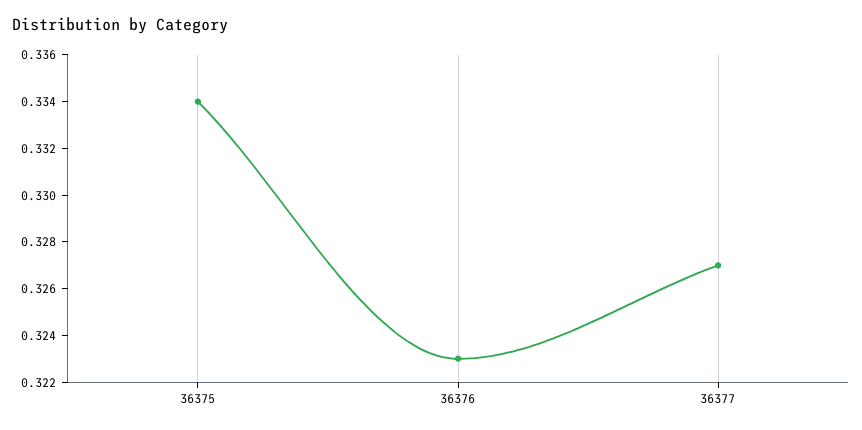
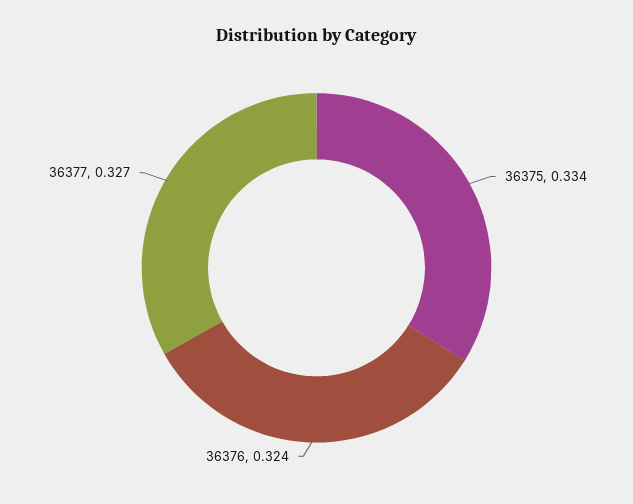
  {
    "36375": 0.334,
-   "36376": 0.323,
+   "36376": 0.324,
    "36377": 0.327
  }

